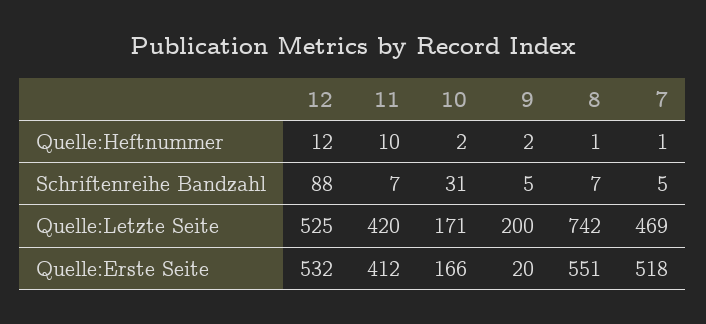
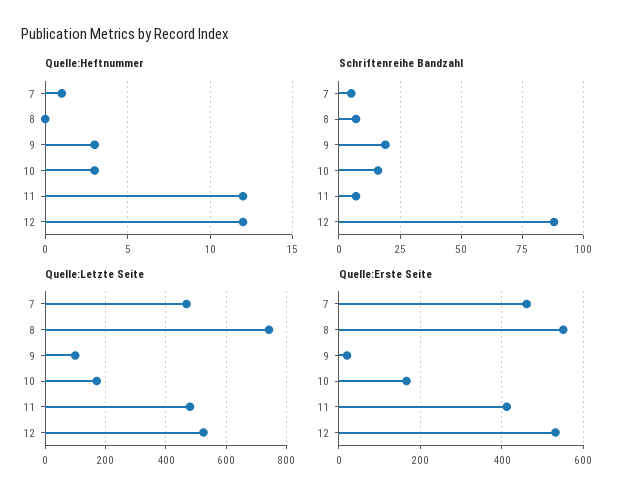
  {
    "Quelle:Heftnummer": {
      "12": 12,
-     "11": 10,
+     "11": 12,
-     "10": 2,
+     "10": 3,
-     "9": 2,
+     "9": 3,
-     "8": 1,
+     "8": 0,
      "7": 1
    },
    "Schriftenreihe Bandzahl": {
      "12": 88,
      "11": 7,
-     "10": 31,
+     "10": 15,
-     "9": 5,
+     "9": 20,
      "8": 7,
      "7": 5
    },
    "Quelle:Letzte Seite": {
      "12": 525,
-     "11": 420,
+     "11": 480,
      "10": 171,
-     "9": 200,
+     "9": 100,
      "8": 742,
      "7": 469
    },
    "Quelle:Erste Seite": {
      "12": 532,
      "11": 412,
      "10": 166,
      "9": 20,
      "8": 551,
-     "7": 518
+     "7": 460
    }
  }

